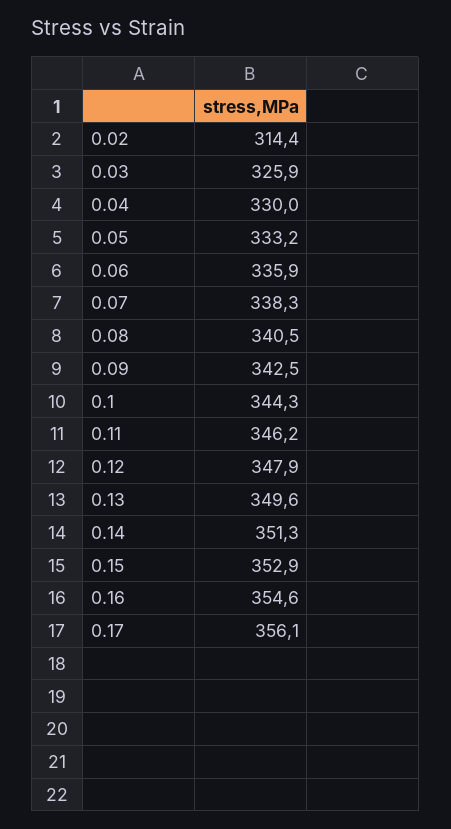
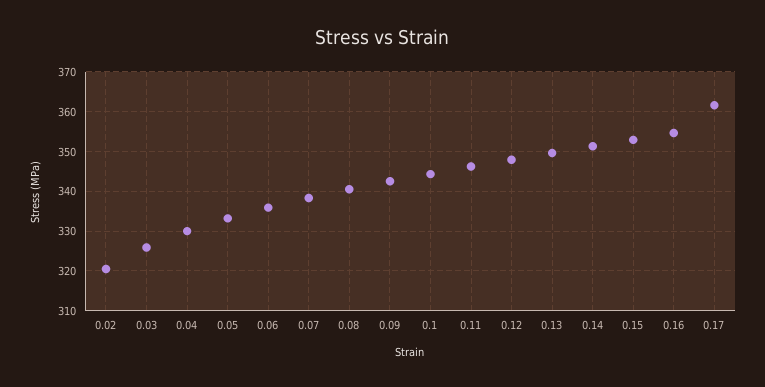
  {
-   "0.02": 314.4,
+   "0.02": 320,
    "0.03": 325.9,
    "0.04": 330,
    "0.05": 333.2,
    "0.06": 335.9,
    "0.07": 338.3,
    "0.08": 340.5,
    "0.09": 342.5,
    "0.1": 344.3,
    "0.11": 346.2,
    "0.12": 347.9,
    "0.13": 349.6,
    "0.14": 351.3,
    "0.15": 352.9,
    "0.16": 354.6,
-   "0.17": 356.1
+   "0.17": 362
  }

